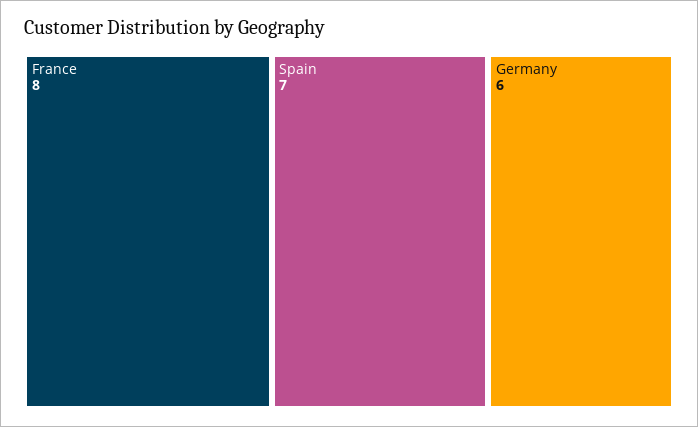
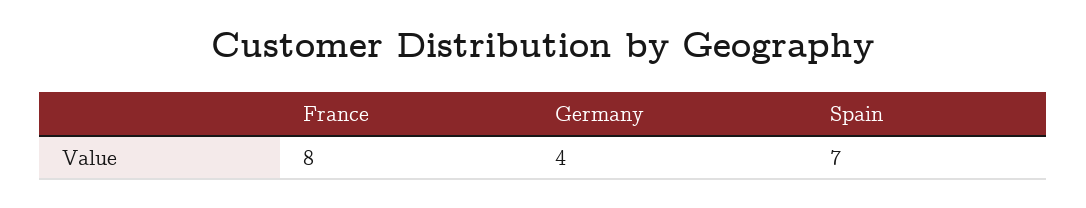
  {
    "France": 8,
    "Spain": 7,
-   "Germany": 6
+   "Germany": 4
  }

